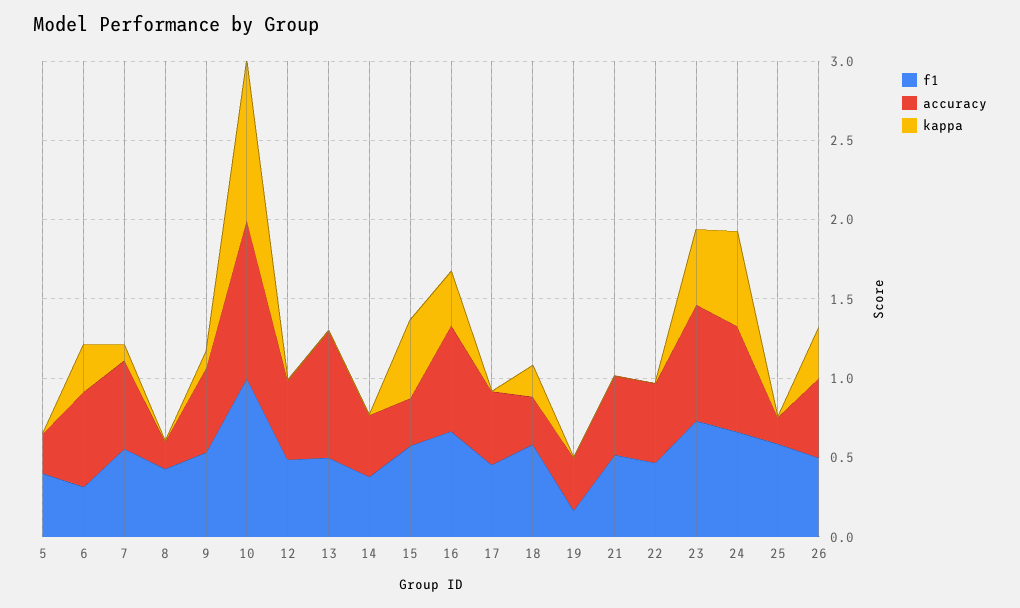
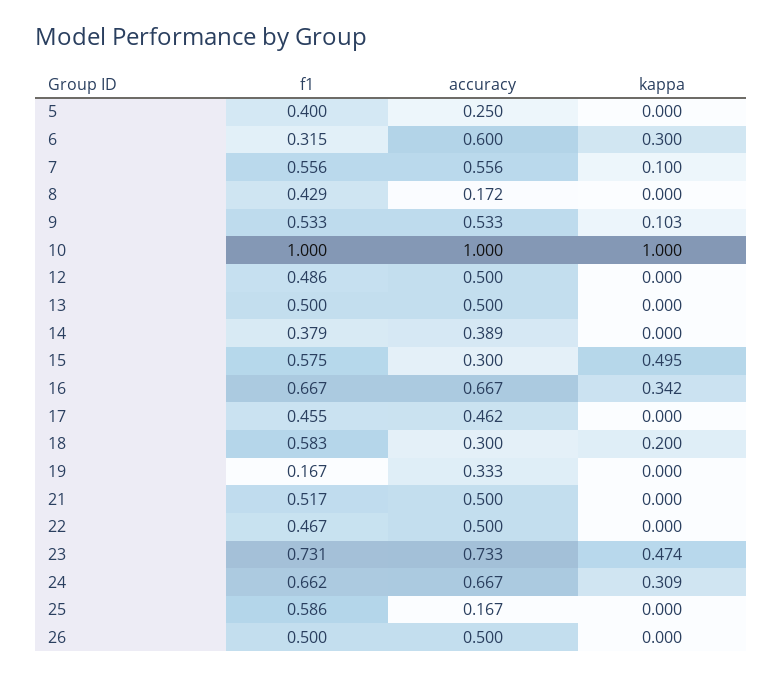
  {
    "f1": {
      "5": 0.4,
      "6": 0.315,
      "7": 0.556,
      "8": 0.429,
      "9": 0.533,
      "10": 1,
      "12": 0.486,
      "13": 0.5,
      "14": 0.379,
      "15": 0.575,
      "16": 0.667,
      "17": 0.455,
      "18": 0.583,
      "19": 0.167,
      "21": 0.517,
      "22": 0.467,
      "23": 0.731,
      "24": 0.662,
      "25": 0.586,
      "26": 0.5
    },
    "accuracy": {
      "5": 0.25,
      "6": 0.6,
      "7": 0.556,
      "8": 0.172,
      "9": 0.533,
      "10": 1,
      "12": 0.5,
-     "13": 0.8,
+     "13": 0.5,
      "14": 0.389,
      "15": 0.3,
      "16": 0.667,
      "17": 0.462,
      "18": 0.3,
      "19": 0.333,
      "21": 0.5,
      "22": 0.5,
      "23": 0.733,
      "24": 0.667,
      "25": 0.167,
      "26": 0.5
    },
    "kappa": {
      "5": 0,
      "6": 0.3,
      "7": 0.1,
      "8": 0,
      "9": 0.103,
      "10": 1,
      "12": 0,
      "13": 0,
      "14": 0,
      "15": 0.495,
      "16": 0.342,
      "17": 0,
      "18": 0.2,
      "19": 0,
      "21": 0,
      "22": 0,
      "23": 0.474,
-     "24": 0.6,
+     "24": 0.309,
      "25": 0,
-     "26": 0.3
+     "26": 0
    }
  }

